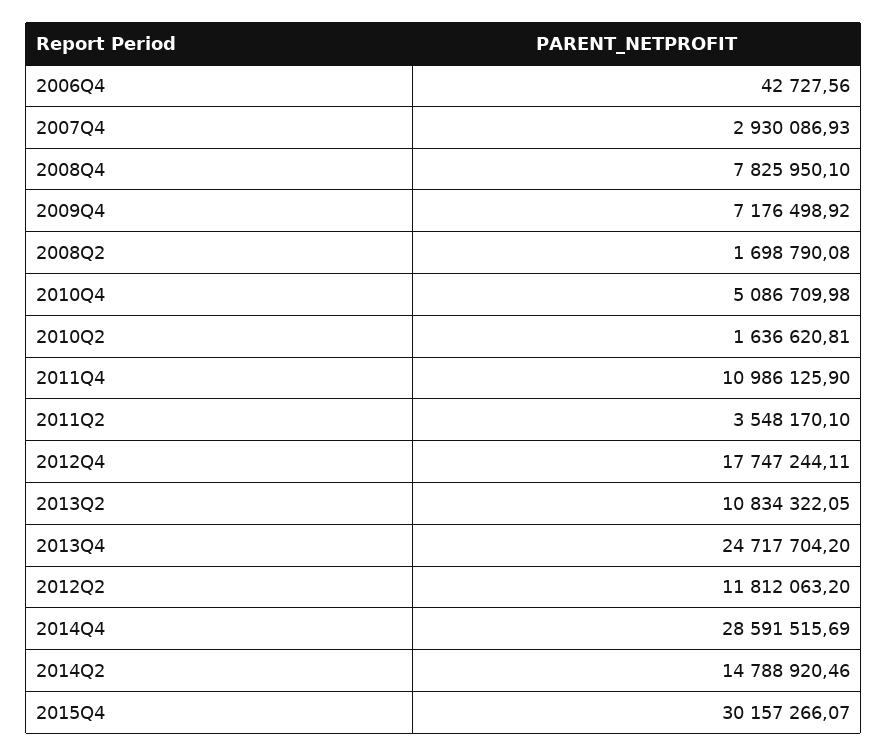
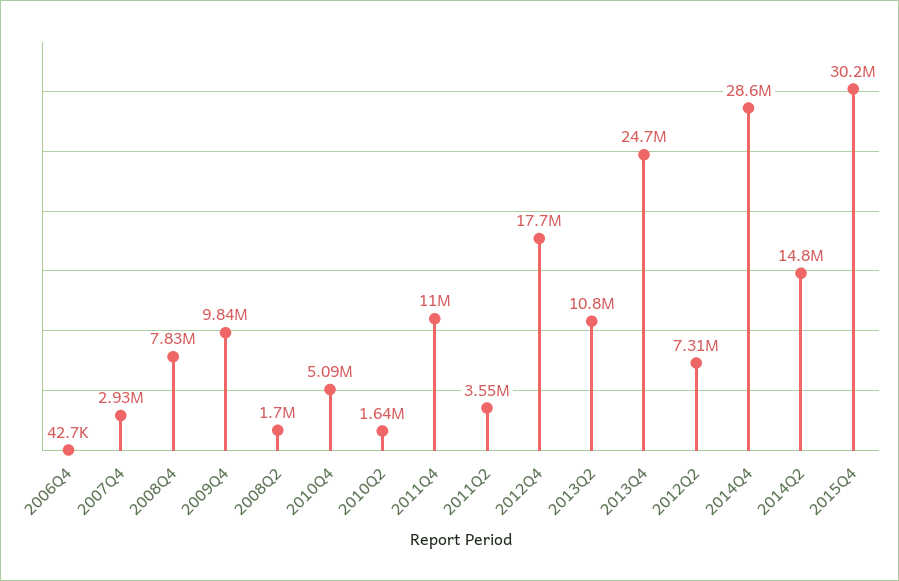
  {
    "2006Q4": 42727.56,
    "2007Q4": 2930086.93,
    "2008Q4": 7825950.1,
-   "2009Q4": 7176498.92,
+   "2009Q4": 9840000,
    "2008Q2": 1698790.08,
    "2010Q4": 5086709.98,
    "2010Q2": 1636620.81,
    "2011Q4": 10986125.9,
    "2011Q2": 3548170.1,
    "2012Q4": 17747244.11,
    "2013Q2": 10834322.05,
    "2013Q4": 24717704.2,
-   "2012Q2": 11812063.2,
+   "2012Q2": 7310000,
    "2014Q4": 28591515.69,
    "2014Q2": 14788920.46,
    "2015Q4": 30157266.07
  }

